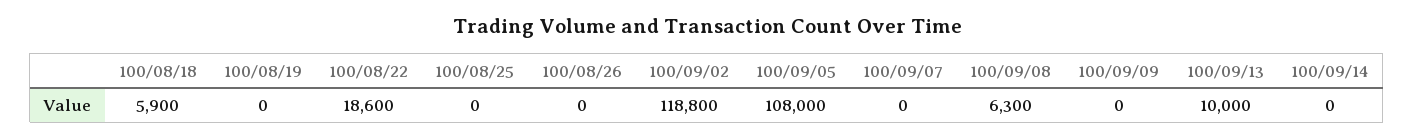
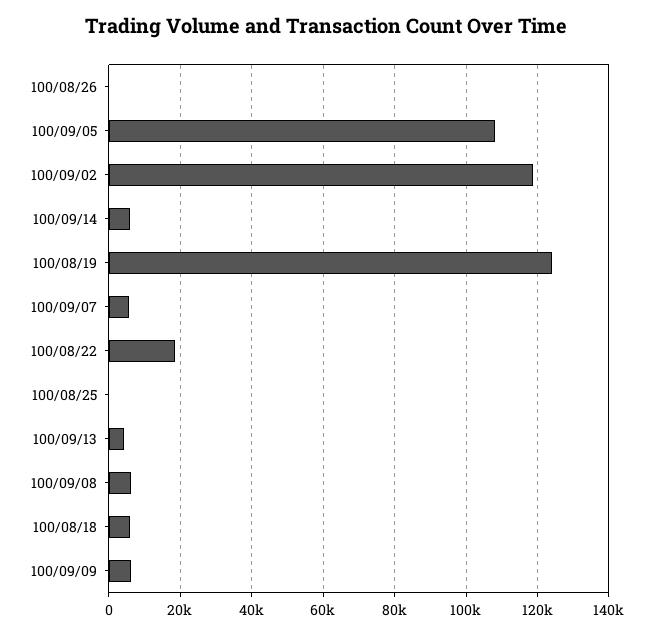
  {
    "100/08/18": 5900,
-   "100/08/19": 0,
+   "100/08/19": 124000,
    "100/08/22": 18600,
    "100/08/25": 0,
    "100/08/26": 0,
    "100/09/02": 118800,
    "100/09/05": 108000,
-   "100/09/07": 0,
+   "100/09/07": 6000,
    "100/09/08": 6300,
-   "100/09/09": 0,
+   "100/09/09": 6000,
-   "100/09/13": 10000,
+   "100/09/13": 4000,
-   "100/09/14": 0
+   "100/09/14": 6000
  }

